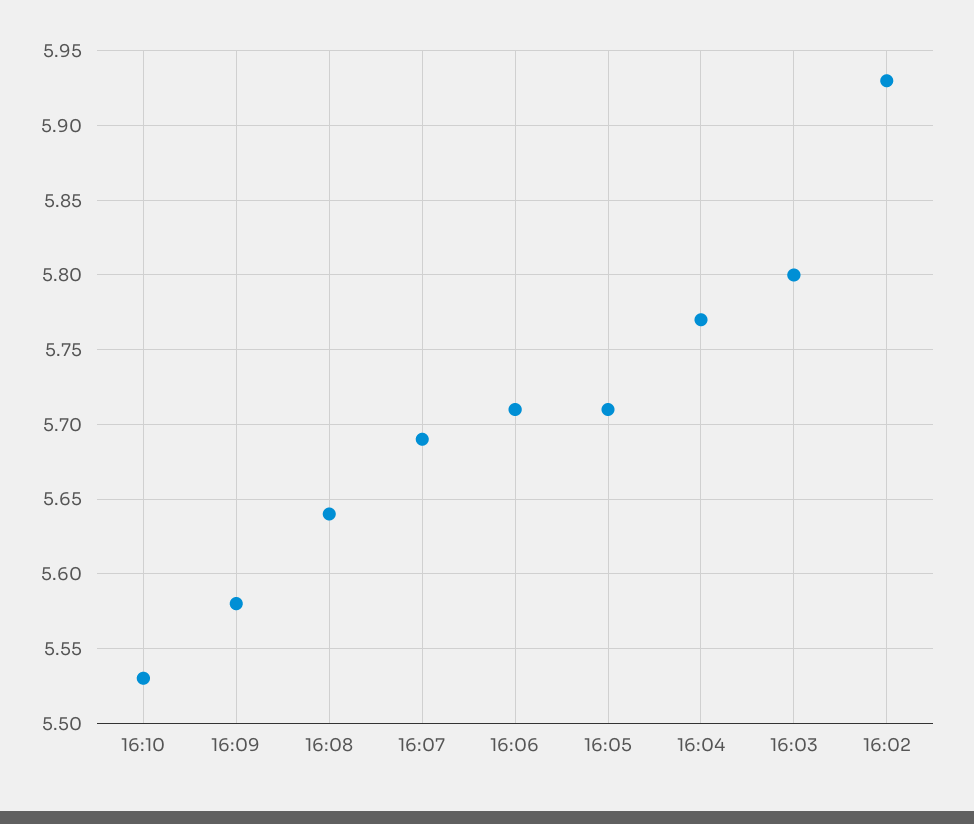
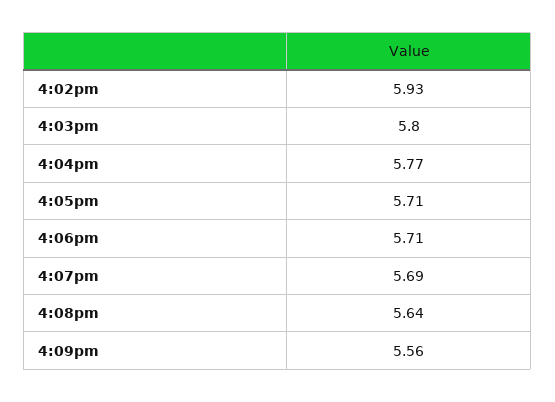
  {
-   "16:10": 5.53,
-   "16:09": 5.58,
+   "16:09": 5.56,
    "16:08": 5.64,
    "16:07": 5.69,
    "16:06": 5.71,
    "16:05": 5.71,
    "16:04": 5.77,
    "16:03": 5.8,
    "16:02": 5.93
  }

